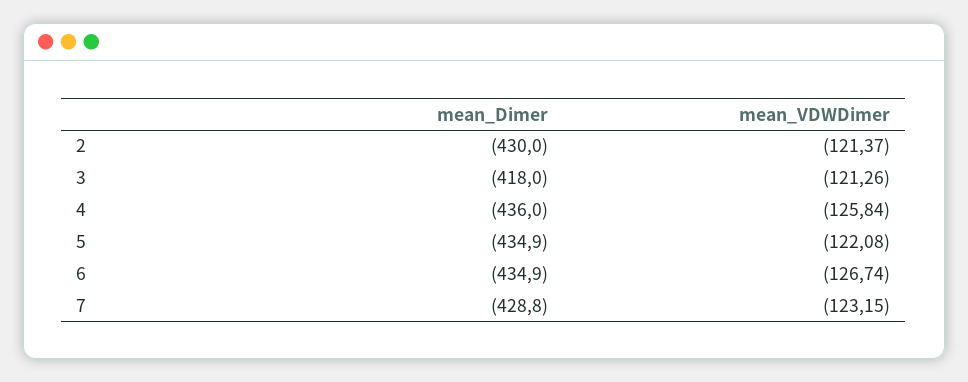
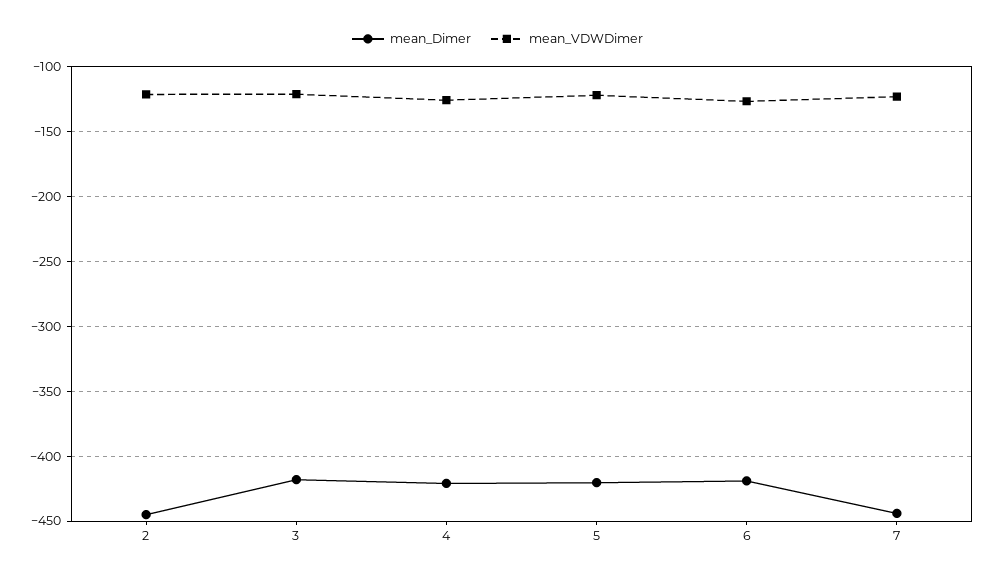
  {
    "mean_Dimer": {
-     "2": -430,
+     "2": -445,
      "3": -418,
-     "4": -436,
+     "4": -420,
-     "5": -434.9,
+     "5": -420,
-     "6": -434.9,
+     "6": -420,
-     "7": -428.8
+     "7": -445
    },
    "mean_VDWDimer": {
      "2": -121.37,
      "3": -121.26,
      "4": -125.84,
      "5": -122.08,
      "6": -126.74,
      "7": -123.15
    }
  }

